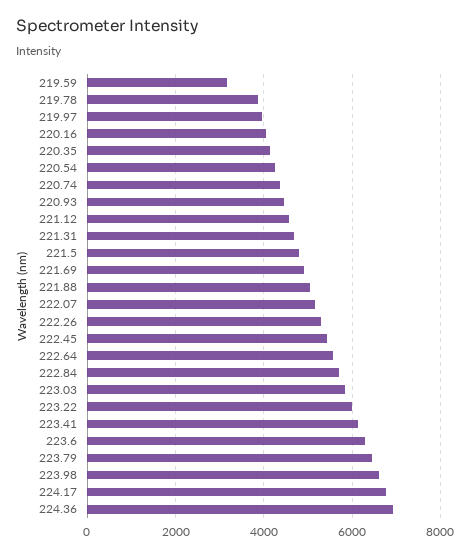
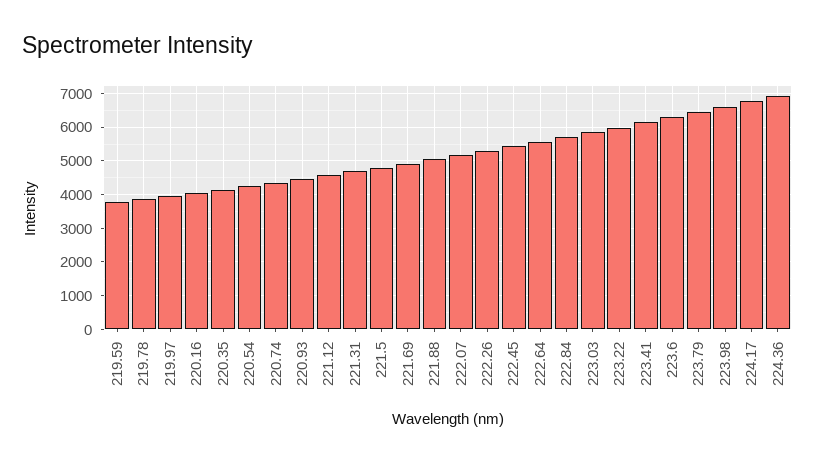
  {
-   "219.59": 3200,
+   "219.59": 3800,
    "219.78": 3800,
    "219.97": 4000,
    "220.16": 4000,
    "220.35": 4200,
    "220.54": 4200,
    "220.74": 4400,
    "220.93": 4400,
    "221.12": 4600,
    "221.31": 4600,
    "221.5": 4800,
    "221.69": 5000,
    "221.88": 5000,
    "222.07": 5200,
    "222.26": 5200,
    "222.45": 5400,
    "222.64": 5600,
    "222.84": 5800,
    "223.03": 5800,
    "223.22": 6000,
    "223.41": 6200,
    "223.6": 6200,
    "223.79": 6400,
    "223.98": 6600,
    "224.17": 6800,
    "224.36": 7000
  }

